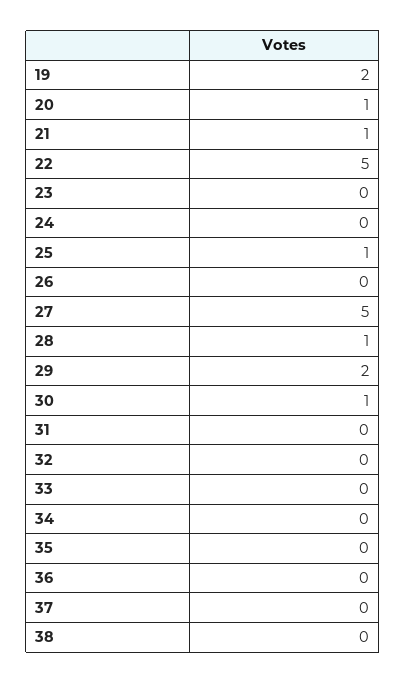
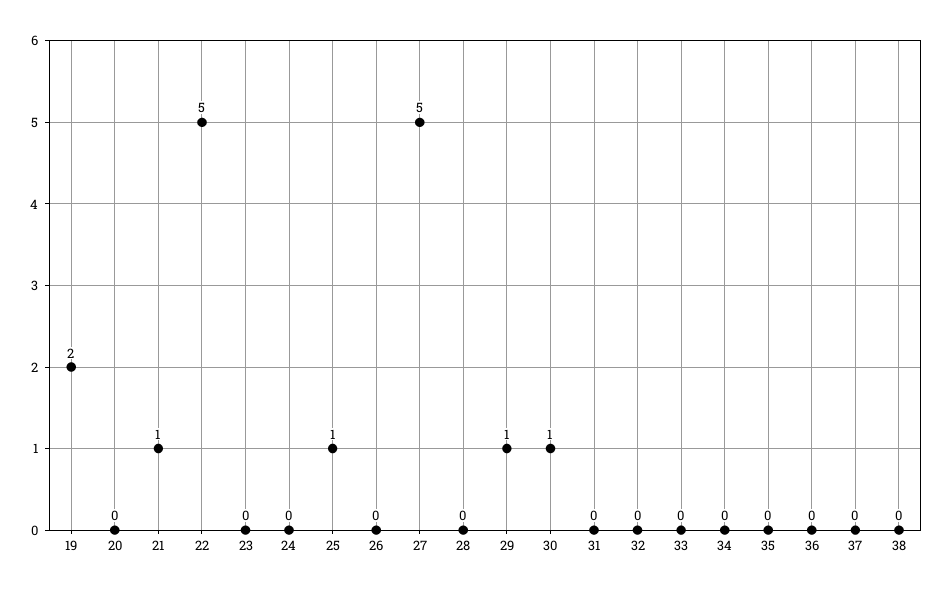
  {
    "19": 2,
-   "20": 1,
+   "20": 0,
    "21": 1,
    "22": 5,
    "23": 0,
    "24": 0,
    "25": 1,
    "26": 0,
    "27": 5,
-   "28": 1,
+   "28": 0,
-   "29": 2,
+   "29": 1,
    "30": 1,
    "31": 0,
    "32": 0,
    "33": 0,
    "34": 0,
    "35": 0,
    "36": 0,
    "37": 0,
    "38": 0
  }

